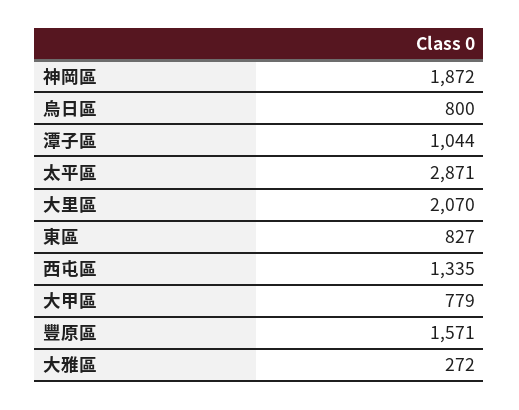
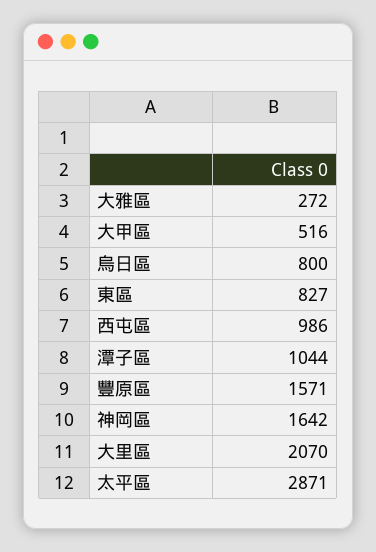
  {
-   "神岡區": 1872,
+   "神岡區": 1642,
    "烏日區": 800,
    "潭子區": 1044,
    "太平區": 2871,
    "大里區": 2070,
    "東區": 827,
-   "西屯區": 1335,
+   "西屯區": 986,
-   "大甲區": 779,
+   "大甲區": 516,
    "豐原區": 1571,
    "大雅區": 272
  }

